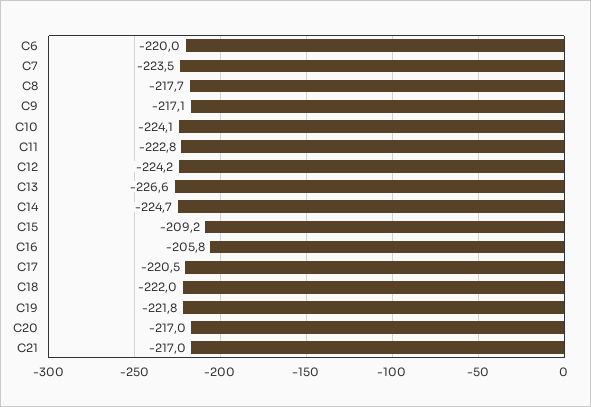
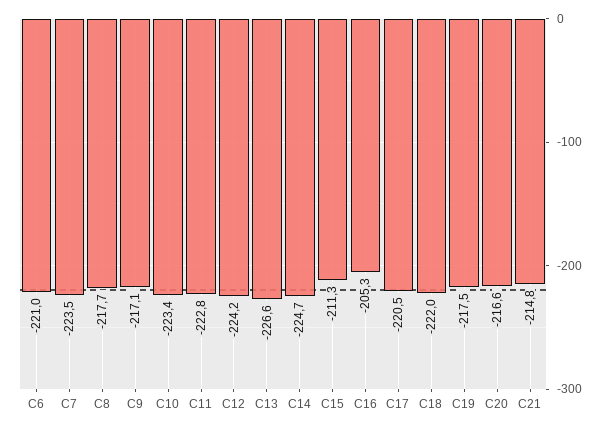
  {
-   "C6": -220,
+   "C6": -221,
    "C7": -223.5,
    "C8": -217.7,
    "C9": -217.1,
-   "C10": -224.1,
+   "C10": -223.4,
    "C11": -222.8,
    "C12": -224.2,
    "C13": -226.6,
    "C14": -224.7,
-   "C15": -209.2,
+   "C15": -211.3,
-   "C16": -205.8,
+   "C16": -205.3,
    "C17": -220.5,
    "C18": -222,
-   "C19": -221.8,
+   "C19": -217.5,
-   "C20": -217,
+   "C20": -216.6,
-   "C21": -217
+   "C21": -214.8
  }

